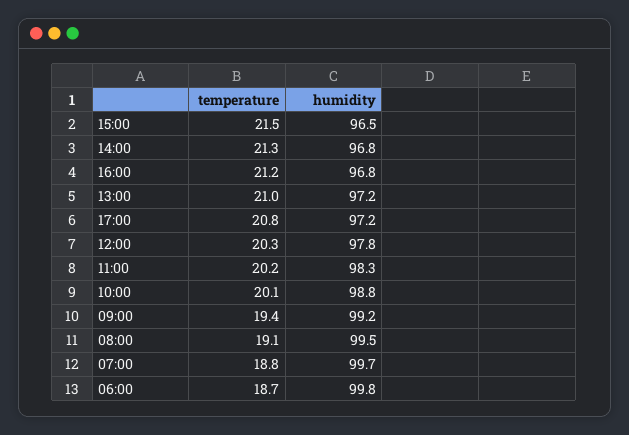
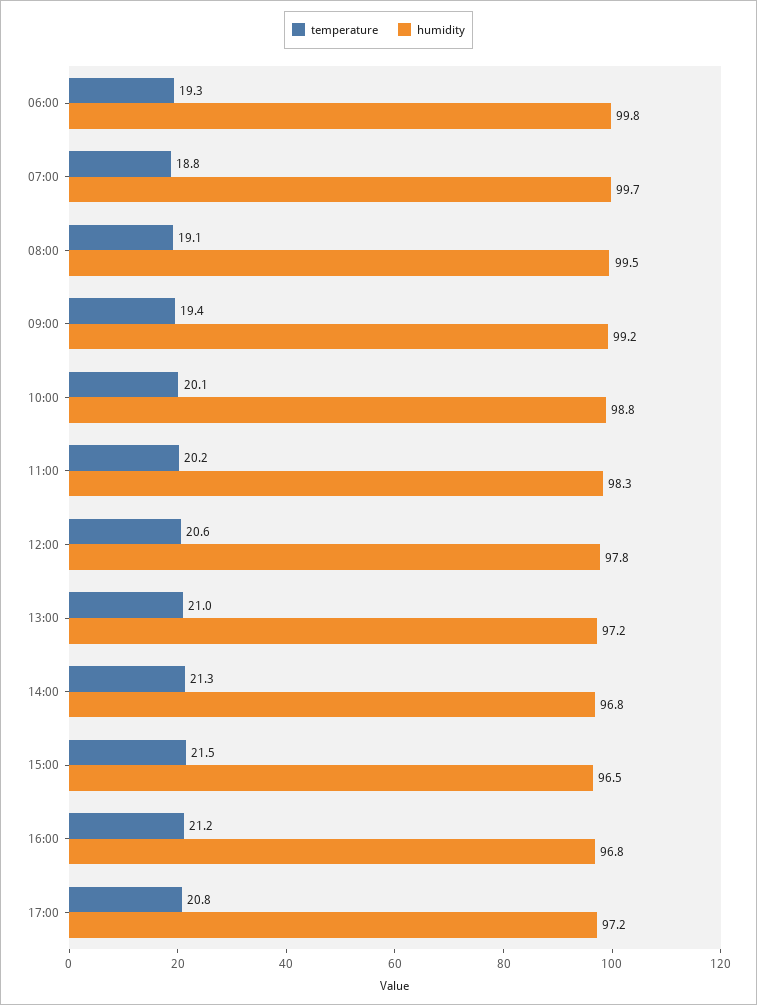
  {
    "temperature": {
      "15:00": 21.5,
      "14:00": 21.3,
      "16:00": 21.2,
      "13:00": 21,
      "17:00": 20.8,
-     "12:00": 20.3,
+     "12:00": 20.6,
      "11:00": 20.2,
      "10:00": 20.1,
      "09:00": 19.4,
      "08:00": 19.1,
      "07:00": 18.8,
-     "06:00": 18.7
+     "06:00": 19.3
    },
    "humidity": {
      "15:00": 96.5,
      "14:00": 96.8,
      "16:00": 96.8,
      "13:00": 97.2,
      "17:00": 97.2,
      "12:00": 97.8,
      "11:00": 98.3,
      "10:00": 98.8,
      "09:00": 99.2,
      "08:00": 99.5,
      "07:00": 99.7,
      "06:00": 99.8
    }
  }

